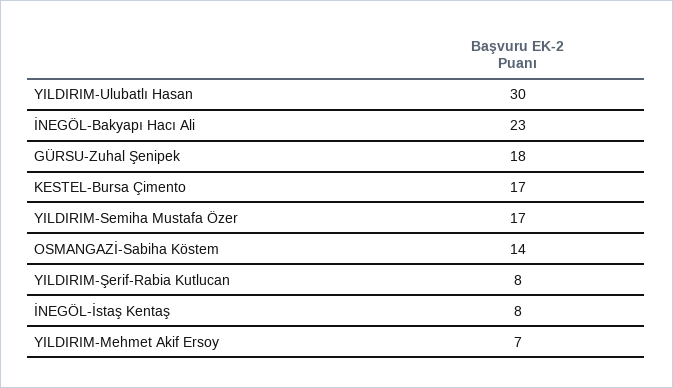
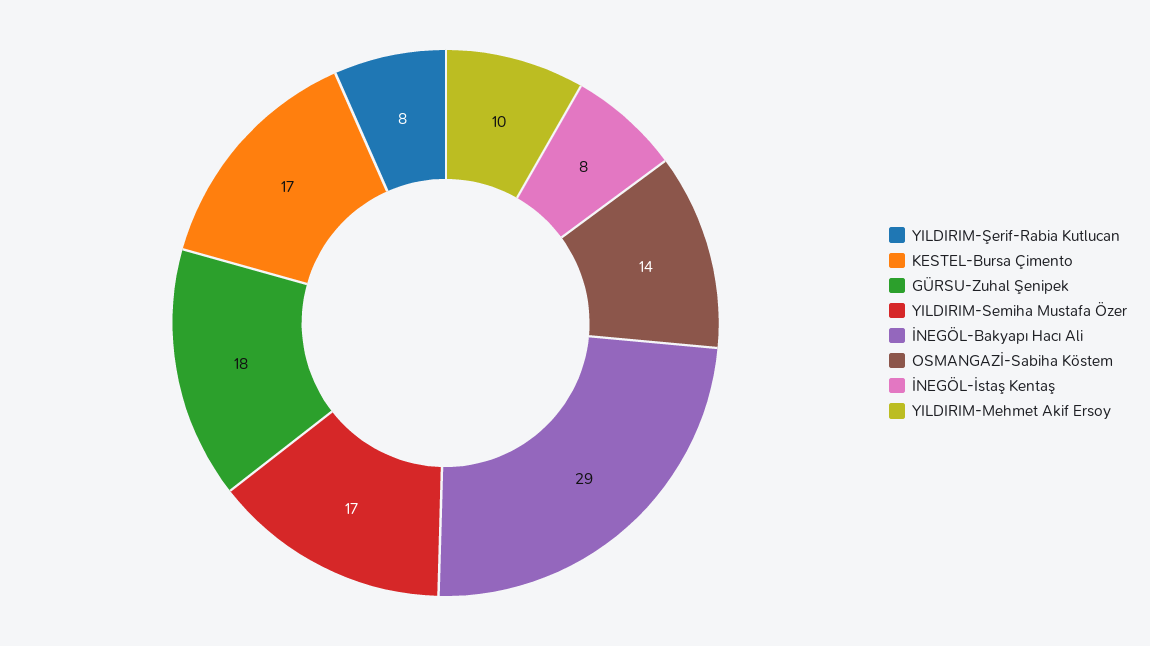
  {
-   "YILDIRIM-Ulubatlı Hasan": 30,
-   "İNEGÖL-Bakyapı Hacı Ali": 23,
+   "İNEGÖL-Bakyapı Hacı Ali": 29,
    "GÜRSU-Zuhal Şenipek": 18,
    "KESTEL-Bursa Çimento": 17,
    "YILDIRIM-Semiha Mustafa Özer": 17,
    "OSMANGAZİ-Sabiha Köstem": 14,
    "YILDIRIM-Şerif-Rabia Kutlucan": 8,
    "İNEGÖL-İstaş Kentaş": 8,
-   "YILDIRIM-Mehmet Akif Ersoy": 7
+   "YILDIRIM-Mehmet Akif Ersoy": 10
  }

